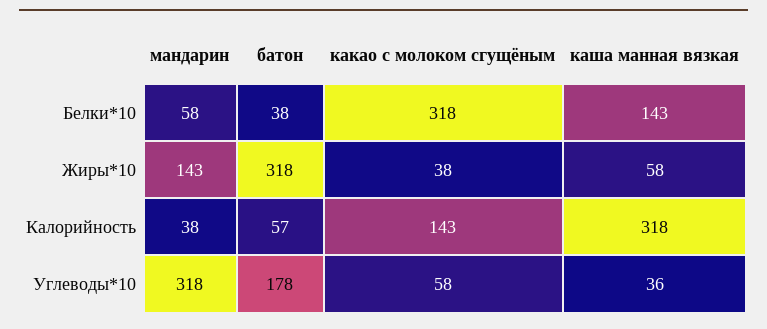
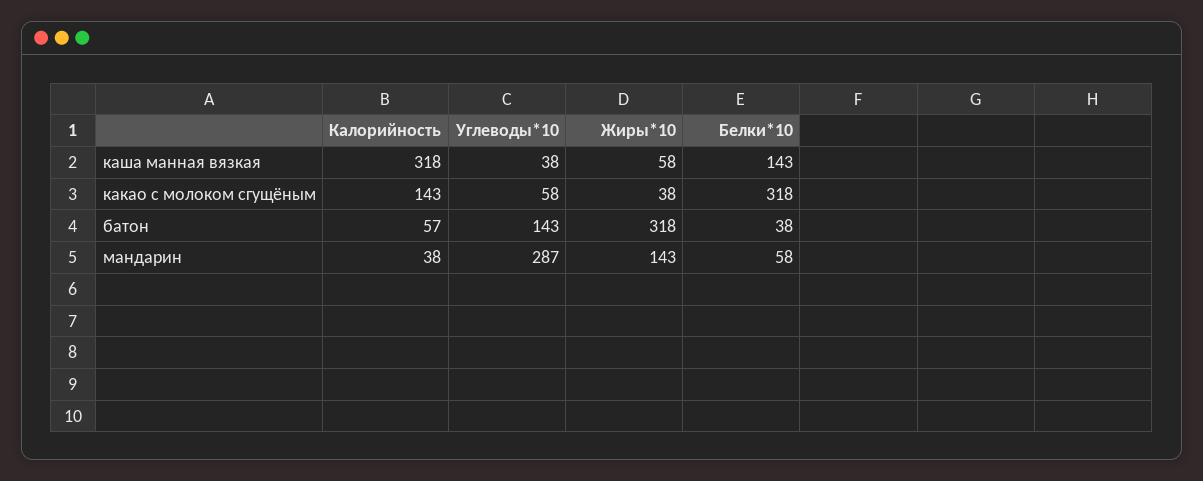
  {
    "мандарин": {
      "Белки*10": 58,
      "Жиры*10": 143,
      "Калорийность": 38,
-     "Углеводы*10": 318
+     "Углеводы*10": 287
    },
    "батон": {
      "Белки*10": 38,
      "Жиры*10": 318,
      "Калорийность": 57,
-     "Углеводы*10": 178
+     "Углеводы*10": 143
    },
    "какао с молоком сгущёным": {
      "Белки*10": 318,
      "Жиры*10": 38,
      "Калорийность": 143,
      "Углеводы*10": 58
    },
    "каша манная вязкая": {
      "Белки*10": 143,
      "Жиры*10": 58,
      "Калорийность": 318,
-     "Углеводы*10": 36
+     "Углеводы*10": 38
    }
  }

